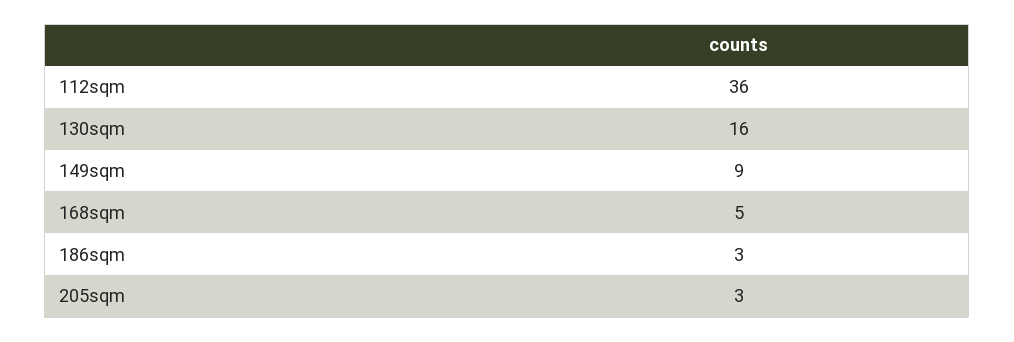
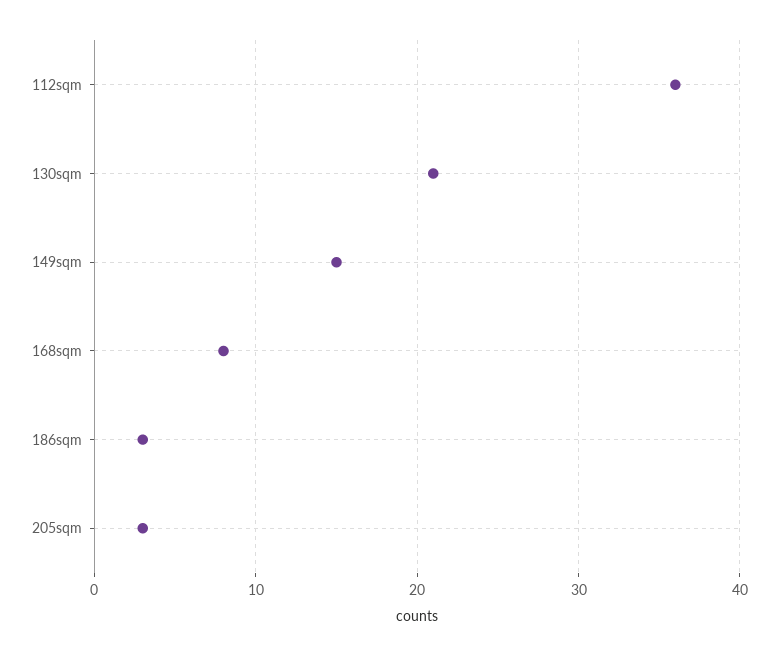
  {
    "112sqm": 36,
-   "130sqm": 16,
+   "130sqm": 21,
-   "149sqm": 9,
+   "149sqm": 15,
-   "168sqm": 5,
+   "168sqm": 8,
    "186sqm": 3,
    "205sqm": 3
  }

